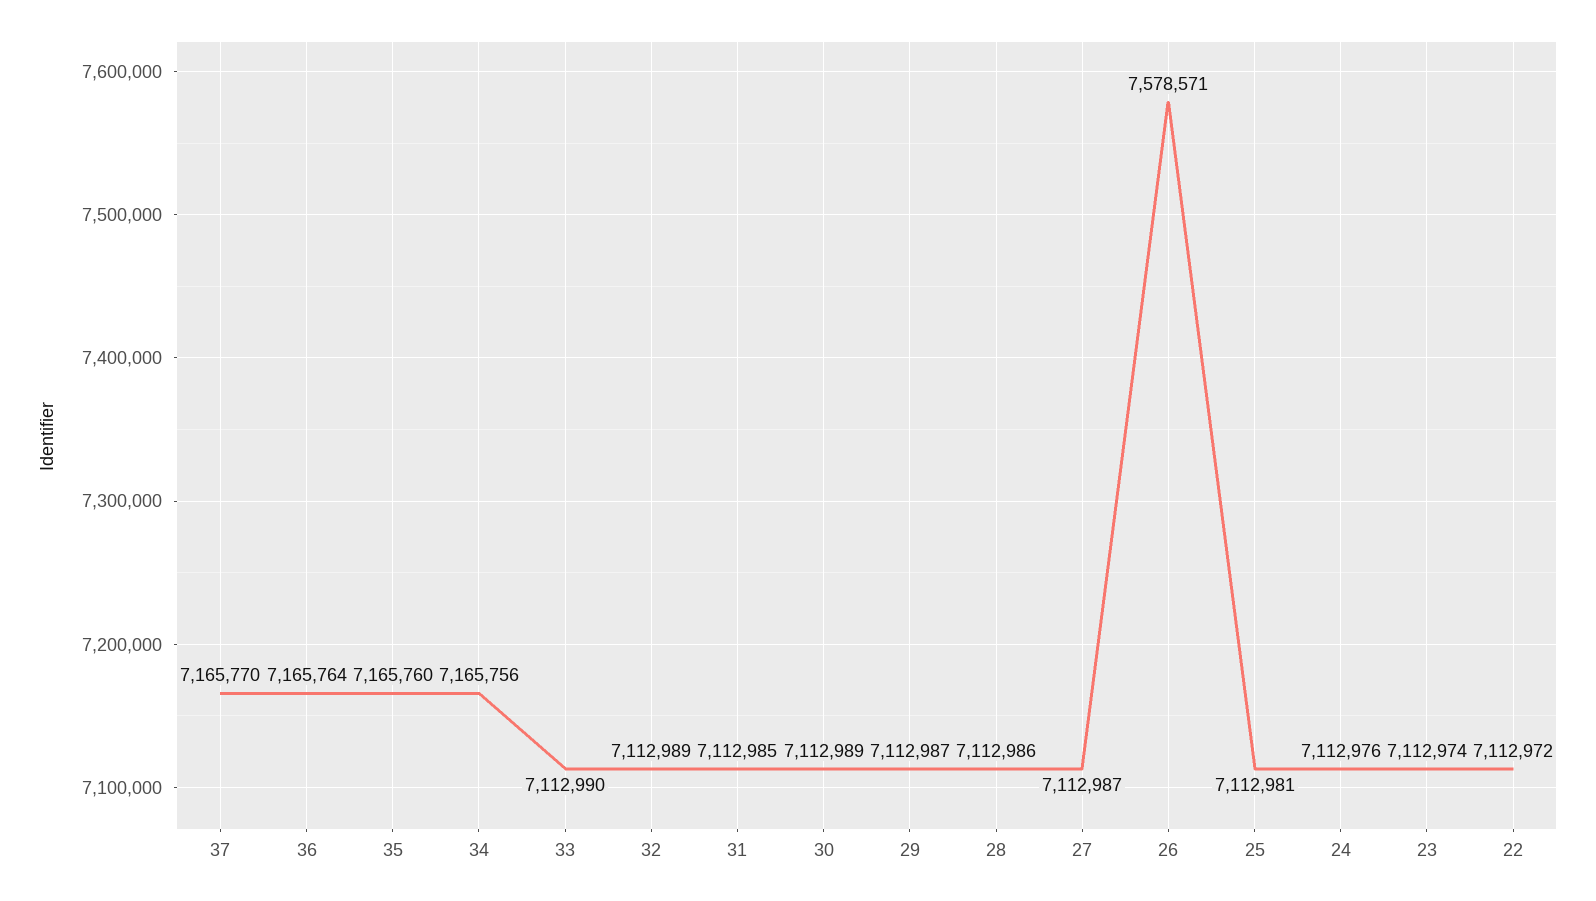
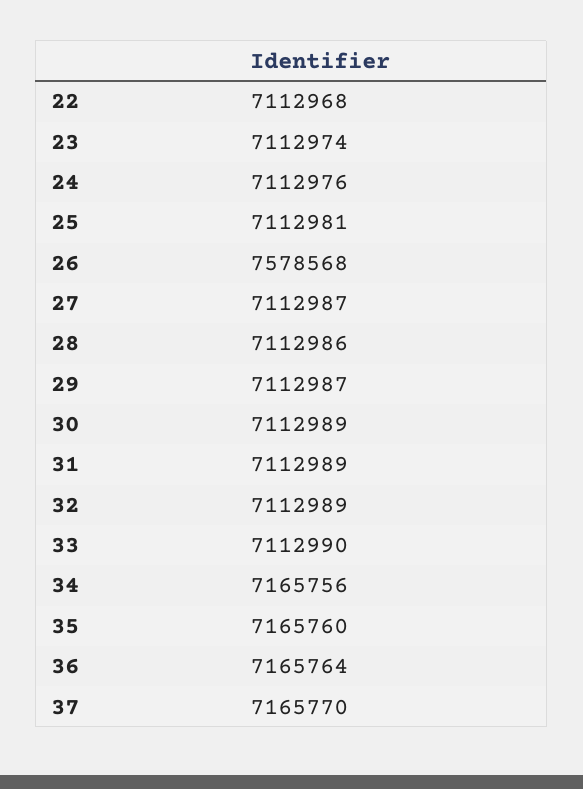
  {
    "37": 7165770,
    "36": 7165764,
    "35": 7165760,
    "34": 7165756,
    "33": 7112990,
    "32": 7112989,
-   "31": 7112985,
+   "31": 7112989,
    "30": 7112989,
    "29": 7112987,
    "28": 7112986,
    "27": 7112987,
-   "26": 7578571,
+   "26": 7578568,
    "25": 7112981,
    "24": 7112976,
    "23": 7112974,
-   "22": 7112972
+   "22": 7112968
  }

